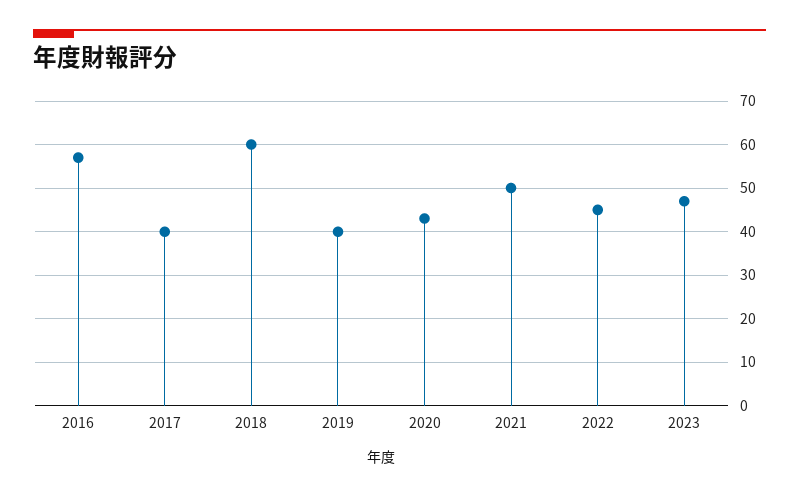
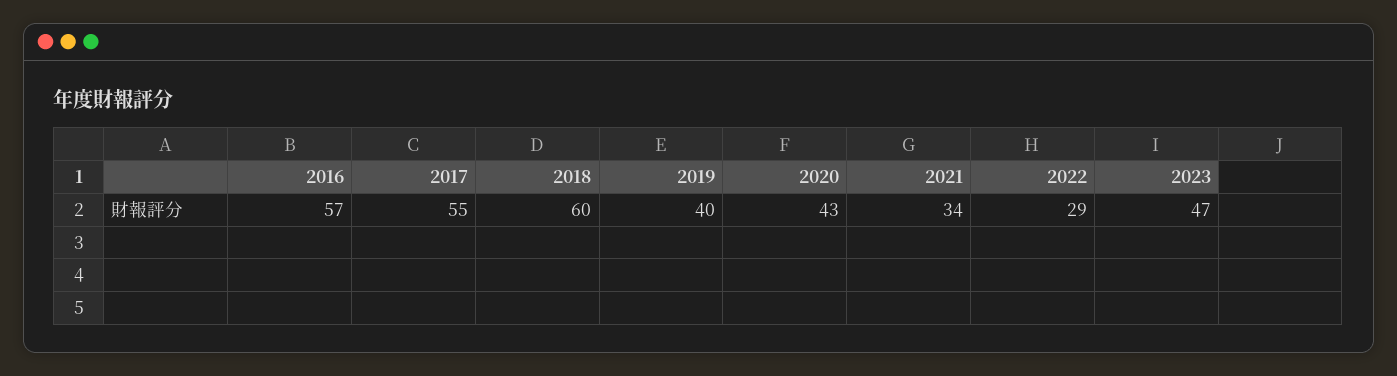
  {
    "2016": 57,
-   "2017": 40,
+   "2017": 55,
    "2018": 60,
    "2019": 40,
    "2020": 43,
-   "2021": 50,
+   "2021": 34,
-   "2022": 45,
+   "2022": 29,
    "2023": 47
  }

